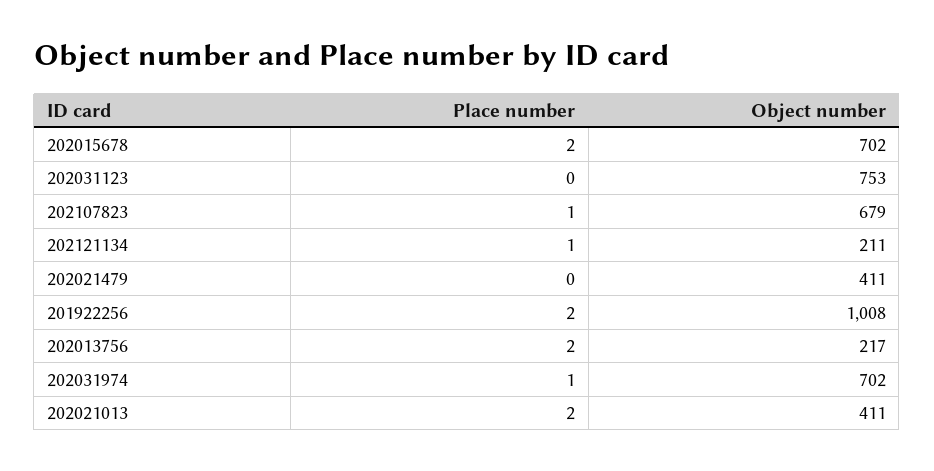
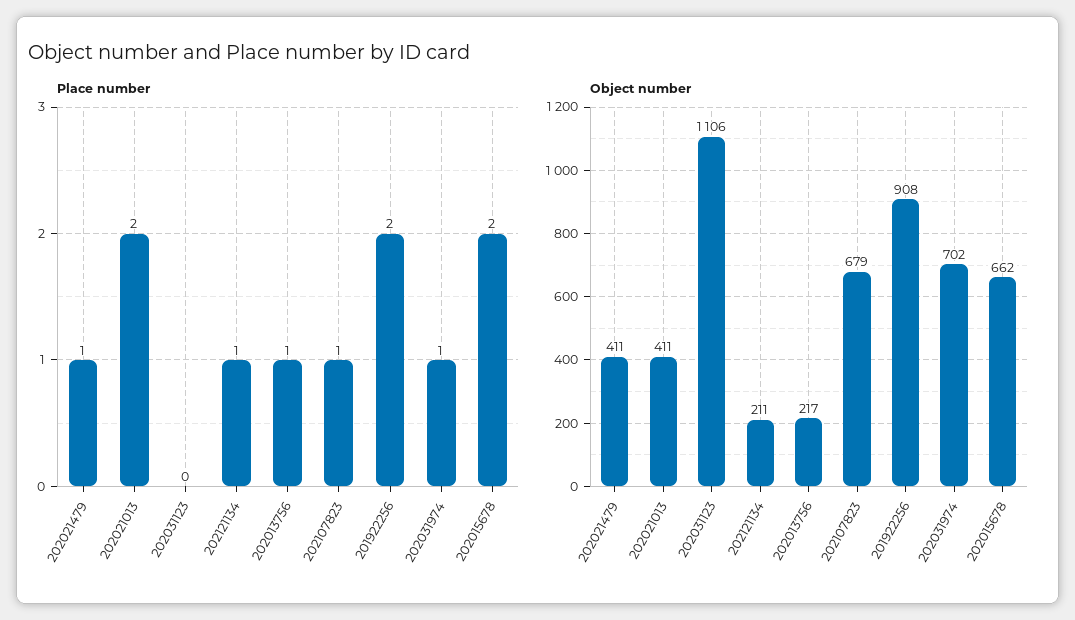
  {
    "Place number": {
      "202015678": 2,
      "202031123": 0,
      "202107823": 1,
      "202121134": 1,
-     "202021479": 0,
+     "202021479": 1,
      "201922256": 2,
-     "202013756": 2,
+     "202013756": 1,
      "202031974": 1,
      "202021013": 2
    },
    "Object number": {
-     "202015678": 702,
+     "202015678": 662,
-     "202031123": 753,
+     "202031123": 1106,
      "202107823": 679,
      "202121134": 211,
      "202021479": 411,
-     "201922256": 1008,
+     "201922256": 908,
      "202013756": 217,
      "202031974": 702,
      "202021013": 411
    }
  }

